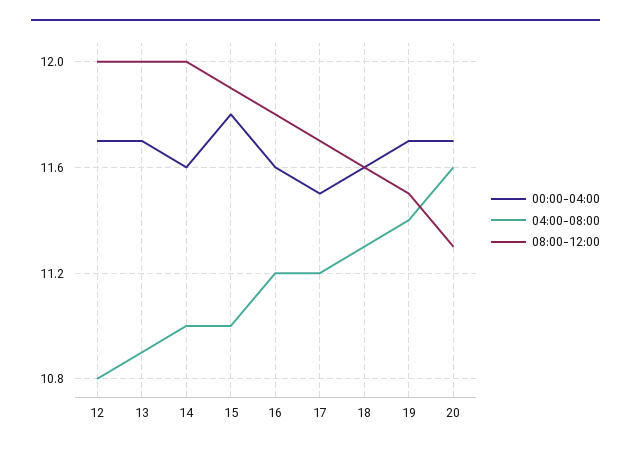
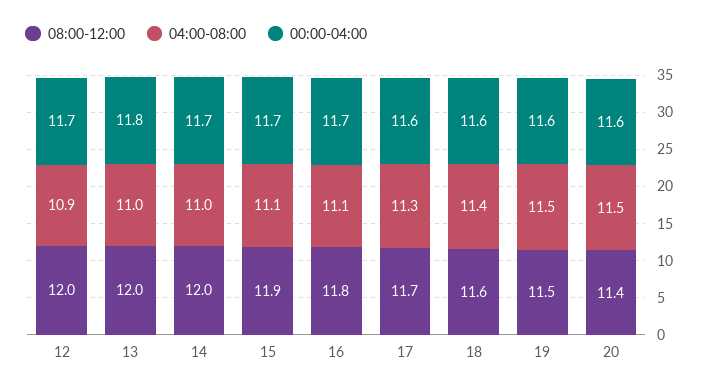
  {
    "00:00-04:00": {
      "12": 11.7,
-     "13": 11.7,
+     "13": 11.8,
-     "14": 11.6,
+     "14": 11.7,
-     "15": 11.8,
+     "15": 11.7,
-     "16": 11.6,
+     "16": 11.7,
-     "17": 11.5,
+     "17": 11.6,
      "18": 11.6,
-     "19": 11.7,
+     "19": 11.6,
-     "20": 11.7
+     "20": 11.6
    },
    "04:00-08:00": {
-     "12": 10.8,
+     "12": 10.9,
-     "13": 10.9,
+     "13": 11,
      "14": 11,
-     "15": 11,
+     "15": 11.1,
-     "16": 11.2,
+     "16": 11.1,
-     "17": 11.2,
+     "17": 11.3,
-     "18": 11.3,
+     "18": 11.4,
-     "19": 11.4,
+     "19": 11.5,
-     "20": 11.6
+     "20": 11.5
    },
    "08:00-12:00": {
      "12": 12,
      "13": 12,
      "14": 12,
      "15": 11.9,
      "16": 11.8,
      "17": 11.7,
      "18": 11.6,
      "19": 11.5,
-     "20": 11.3
+     "20": 11.4
    }
  }

